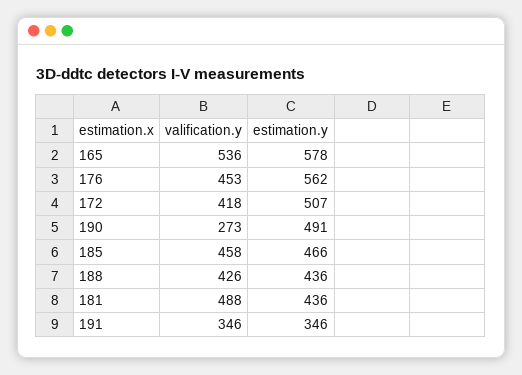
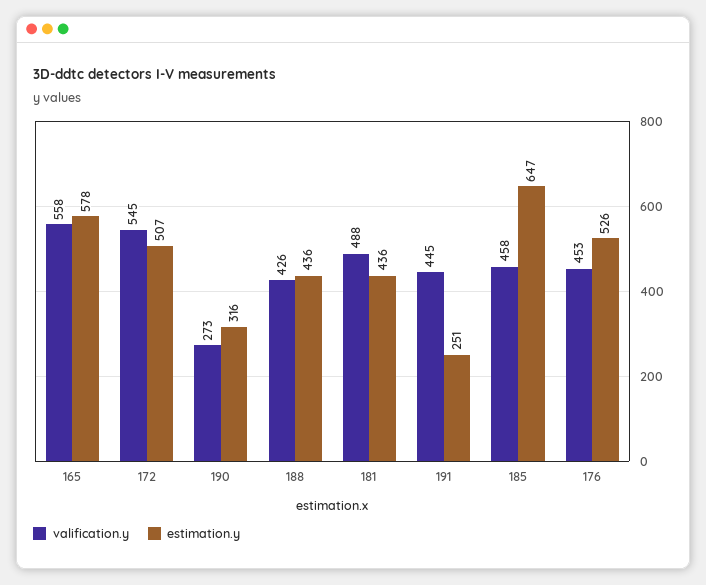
  {
    "valification.y": {
-     "165": 536,
+     "165": 558,
      "176": 453,
-     "172": 418,
+     "172": 545,
      "190": 273,
      "185": 458,
      "188": 426,
      "181": 488,
-     "191": 346
+     "191": 445
    },
    "estimation.y": {
      "165": 578,
-     "176": 562,
+     "176": 526,
      "172": 507,
-     "190": 491,
+     "190": 316,
-     "185": 466,
+     "185": 647,
      "188": 436,
      "181": 436,
-     "191": 346
+     "191": 251
    }
  }

